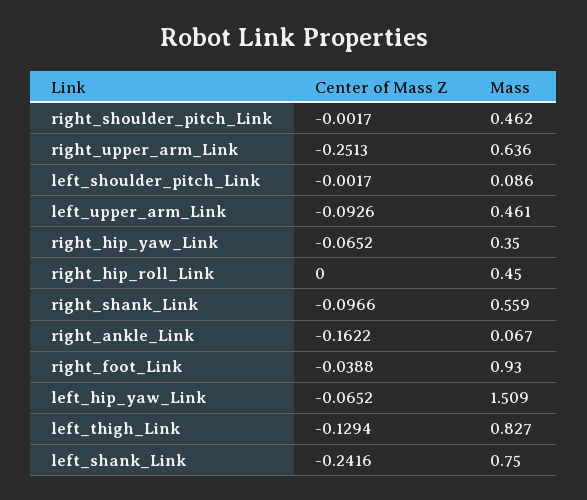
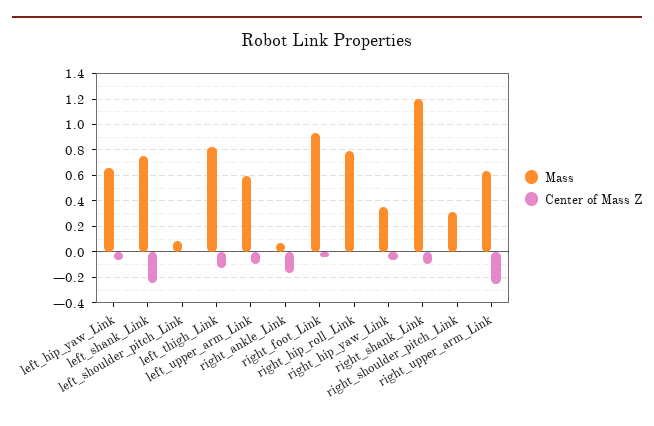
  {
    "Center of Mass Z": {
      "right_shoulder_pitch_Link": -0.0017,
      "right_upper_arm_Link": -0.2513,
      "left_shoulder_pitch_Link": -0.0017,
      "left_upper_arm_Link": -0.0926,
      "right_hip_yaw_Link": -0.0652,
      "right_hip_roll_Link": 0,
      "right_shank_Link": -0.0966,
      "right_ankle_Link": -0.1622,
      "right_foot_Link": -0.0388,
      "left_hip_yaw_Link": -0.0652,
      "left_thigh_Link": -0.1294,
      "left_shank_Link": -0.2416
    },
    "Mass": {
-     "right_shoulder_pitch_Link": 0.462,
+     "right_shoulder_pitch_Link": 0.3,
      "right_upper_arm_Link": 0.636,
      "left_shoulder_pitch_Link": 0.086,
-     "left_upper_arm_Link": 0.461,
+     "left_upper_arm_Link": 0.6,
      "right_hip_yaw_Link": 0.35,
-     "right_hip_roll_Link": 0.45,
+     "right_hip_roll_Link": 0.8,
-     "right_shank_Link": 0.559,
+     "right_shank_Link": 1.2,
      "right_ankle_Link": 0.067,
      "right_foot_Link": 0.93,
-     "left_hip_yaw_Link": 1.509,
+     "left_hip_yaw_Link": 0.65,
      "left_thigh_Link": 0.827,
      "left_shank_Link": 0.75
    }
  }

